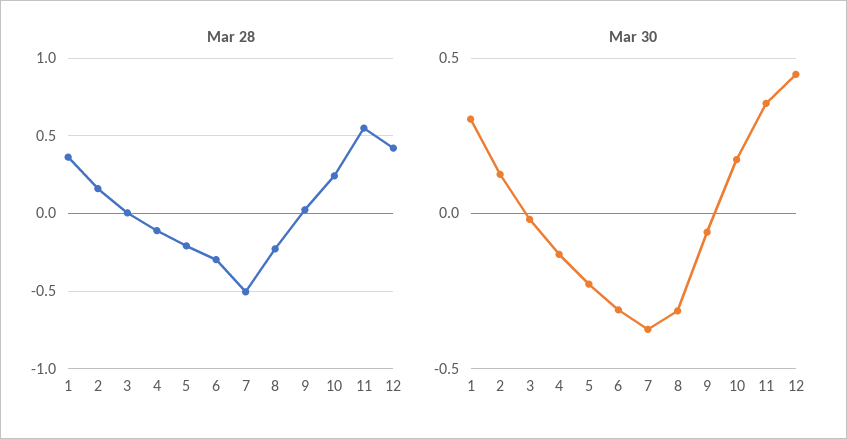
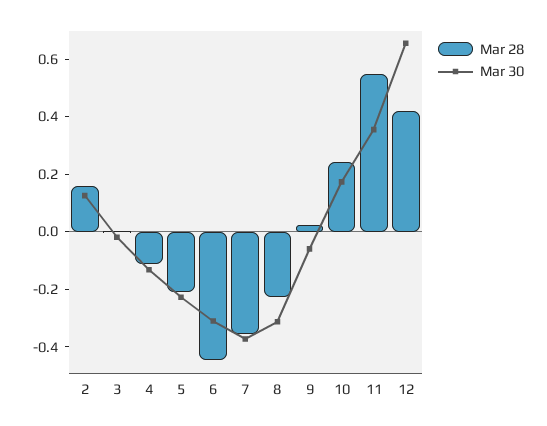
  {
    "Mar 28": {
-     "1": 0.35,
      "2": 0.15,
      "3": 0,
      "4": -0.1,
      "5": -0.2,
-     "6": -0.3,
+     "6": -0.45,
-     "7": -0.5,
+     "7": -0.35,
      "8": -0.25,
      "9": 0,
      "10": 0.25,
      "11": 0.55,
      "12": 0.4
    },
    "Mar 30": {
-     "1": 0.3,
      "2": 0.15,
      "3": 0,
      "4": -0.15,
      "5": -0.25,
      "6": -0.3,
      "7": -0.35,
      "8": -0.3,
      "9": -0.05,
      "10": 0.15,
      "11": 0.35,
-     "12": 0.45
+     "12": 0.65
    }
  }

